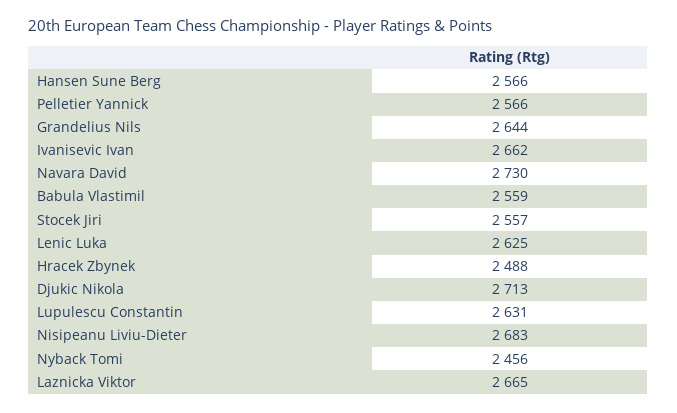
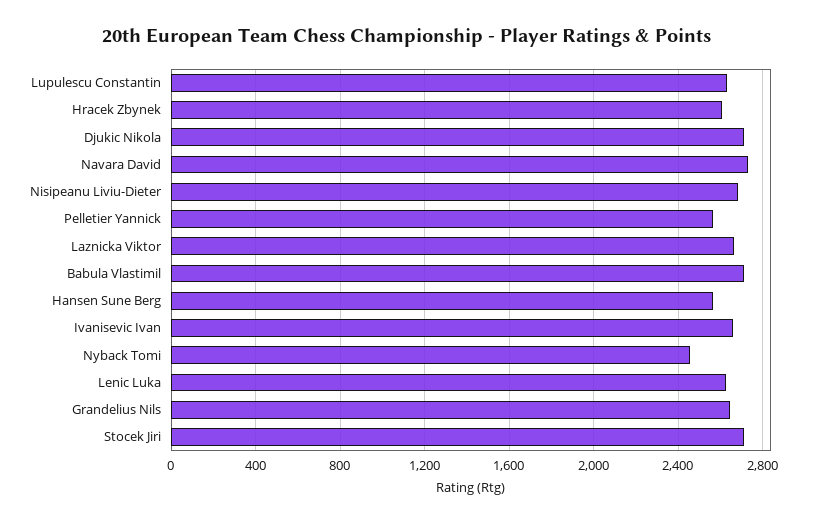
  {
    "Hansen Sune Berg": 2566,
    "Pelletier Yannick": 2566,
    "Grandelius Nils": 2644,
    "Ivanisevic Ivan": 2662,
    "Navara David": 2730,
-   "Babula Vlastimil": 2559,
+   "Babula Vlastimil": 2700,
-   "Stocek Jiri": 2557,
+   "Stocek Jiri": 2700,
    "Lenic Luka": 2625,
-   "Hracek Zbynek": 2488,
+   "Hracek Zbynek": 2600,
    "Djukic Nikola": 2713,
    "Lupulescu Constantin": 2631,
    "Nisipeanu Liviu-Dieter": 2683,
    "Nyback Tomi": 2456,
    "Laznicka Viktor": 2665
  }

